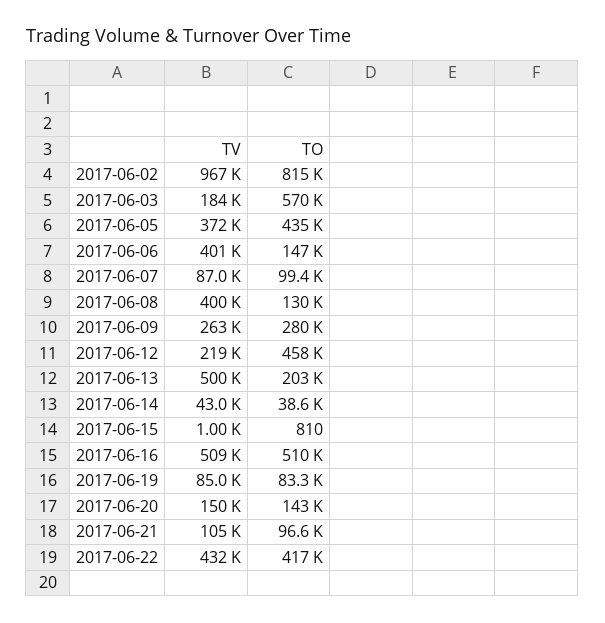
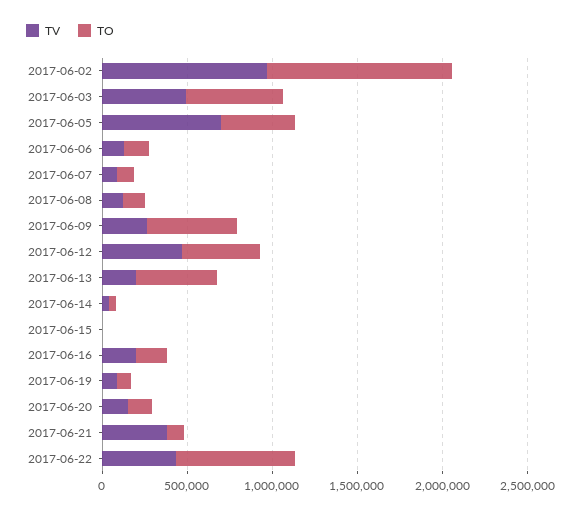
  {
    "TV": {
      "2017-06-02": 967000,
-     "2017-06-03": 184000,
+     "2017-06-03": 500000,
-     "2017-06-05": 372000,
+     "2017-06-05": 700000,
-     "2017-06-06": 401000,
+     "2017-06-06": 100000,
      "2017-06-07": 87000,
-     "2017-06-08": 400000,
+     "2017-06-08": 100000,
      "2017-06-09": 263000,
-     "2017-06-12": 219000,
+     "2017-06-12": 500000,
-     "2017-06-13": 500000,
+     "2017-06-13": 200000,
      "2017-06-14": 43000,
      "2017-06-15": 1000,
-     "2017-06-16": 509000,
+     "2017-06-16": 200000,
      "2017-06-19": 85000,
      "2017-06-20": 150000,
-     "2017-06-21": 105000,
+     "2017-06-21": 400000,
      "2017-06-22": 432000
    },
    "TO": {
-     "2017-06-02": 815000,
+     "2017-06-02": 1100000,
      "2017-06-03": 570000,
      "2017-06-05": 435000,
      "2017-06-06": 147000,
      "2017-06-07": 99400,
      "2017-06-08": 130000,
-     "2017-06-09": 280000,
+     "2017-06-09": 500000,
      "2017-06-12": 458000,
-     "2017-06-13": 203000,
+     "2017-06-13": 500000,
      "2017-06-14": 38600,
      "2017-06-15": 810,
-     "2017-06-16": 510000,
+     "2017-06-16": 200000,
      "2017-06-19": 83300,
      "2017-06-20": 143000,
      "2017-06-21": 96600,
-     "2017-06-22": 417000
+     "2017-06-22": 700000
    }
  }

